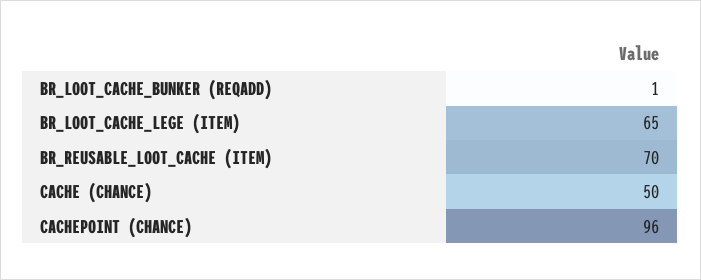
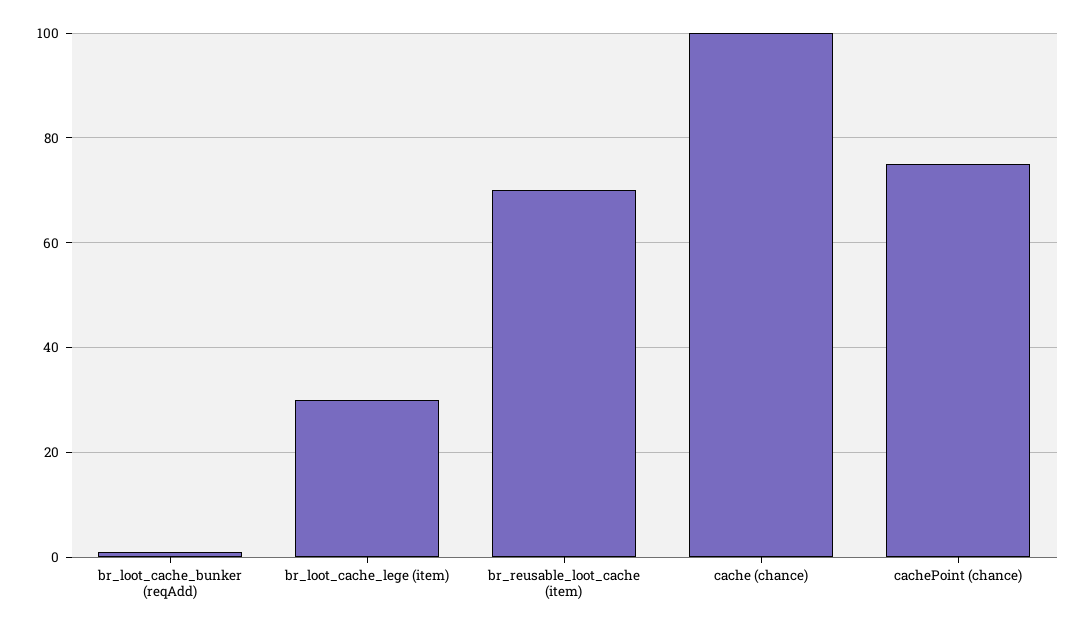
  {
    "BR_LOOT_CACHE_BUNKER (REQADD)": 1,
-   "BR_LOOT_CACHE_LEGE (ITEM)": 65,
+   "BR_LOOT_CACHE_LEGE (ITEM)": 30,
    "BR_REUSABLE_LOOT_CACHE (ITEM)": 70,
-   "CACHE (CHANCE)": 50,
+   "CACHE (CHANCE)": 100,
-   "CACHEPOINT (CHANCE)": 96
+   "CACHEPOINT (CHANCE)": 75
  }

